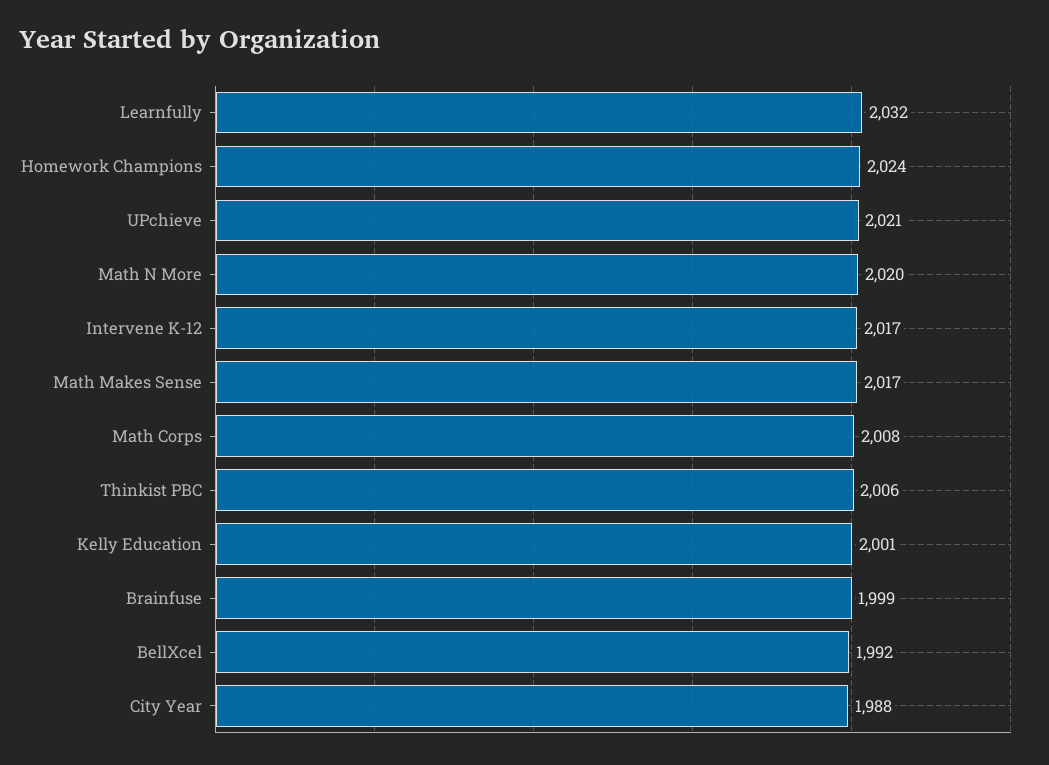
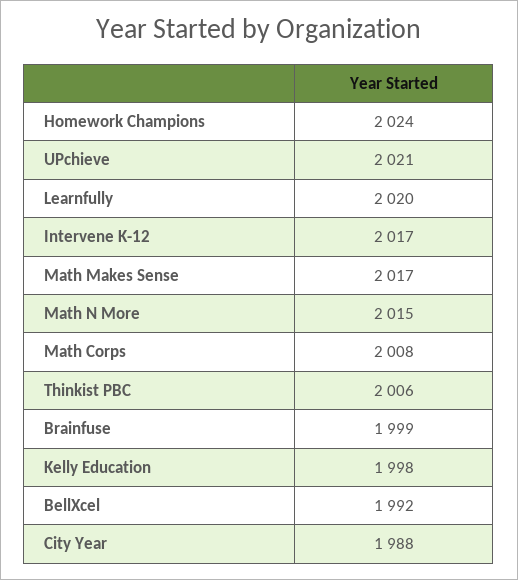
  {
-   "Learnfully": 2032,
+   "Learnfully": 2020,
    "Homework Champions": 2024,
    "UPchieve": 2021,
-   "Math N More": 2020,
+   "Math N More": 2015,
    "Intervene K-12": 2017,
    "Math Makes Sense": 2017,
    "Math Corps": 2008,
    "Thinkist PBC": 2006,
-   "Kelly Education": 2001,
+   "Kelly Education": 1998,
    "Brainfuse": 1999,
    "BellXcel": 1992,
    "City Year": 1988
  }

